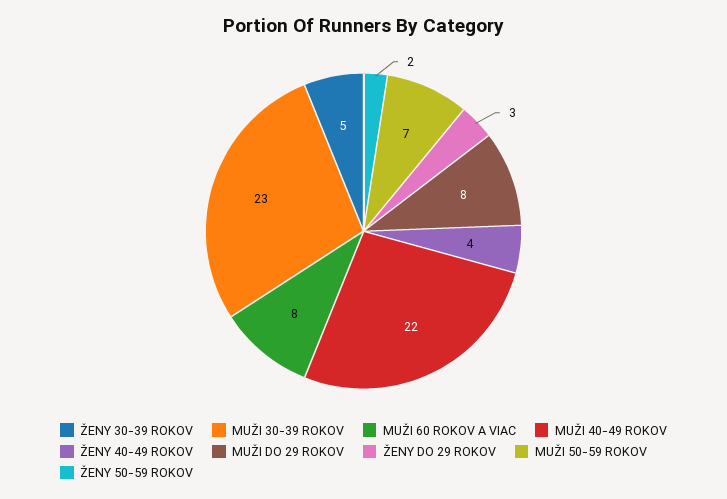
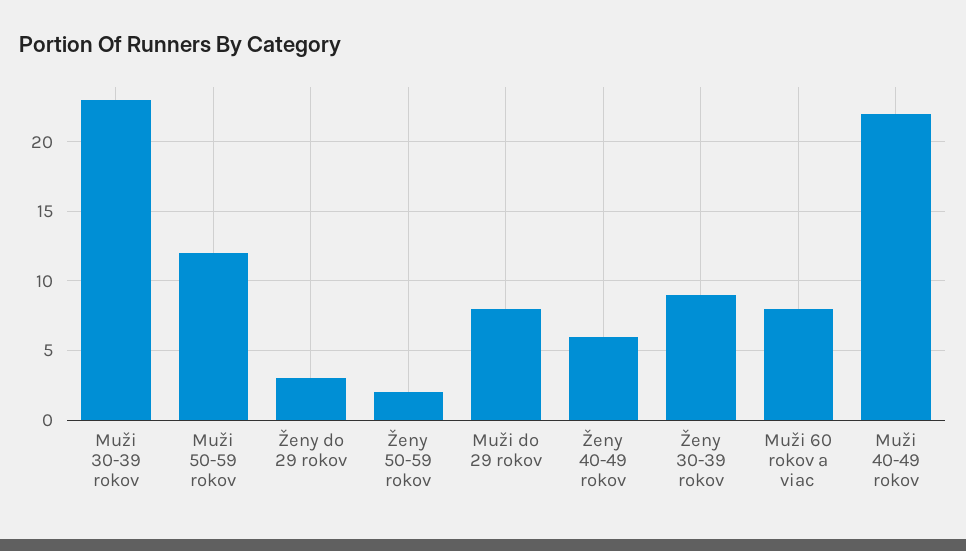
  {
-   "ŽENY 30-39 ROKOV": 5,
+   "ŽENY 30-39 ROKOV": 9,
    "MUŽI 30-39 ROKOV": 23,
    "MUŽI 60 ROKOV A VIAC": 8,
    "MUŽI 40-49 ROKOV": 22,
-   "ŽENY 40-49 ROKOV": 4,
+   "ŽENY 40-49 ROKOV": 6,
    "MUŽI DO 29 ROKOV": 8,
    "ŽENY DO 29 ROKOV": 3,
-   "MUŽI 50-59 ROKOV": 7,
+   "MUŽI 50-59 ROKOV": 12,
    "ŽENY 50-59 ROKOV": 2
  }

